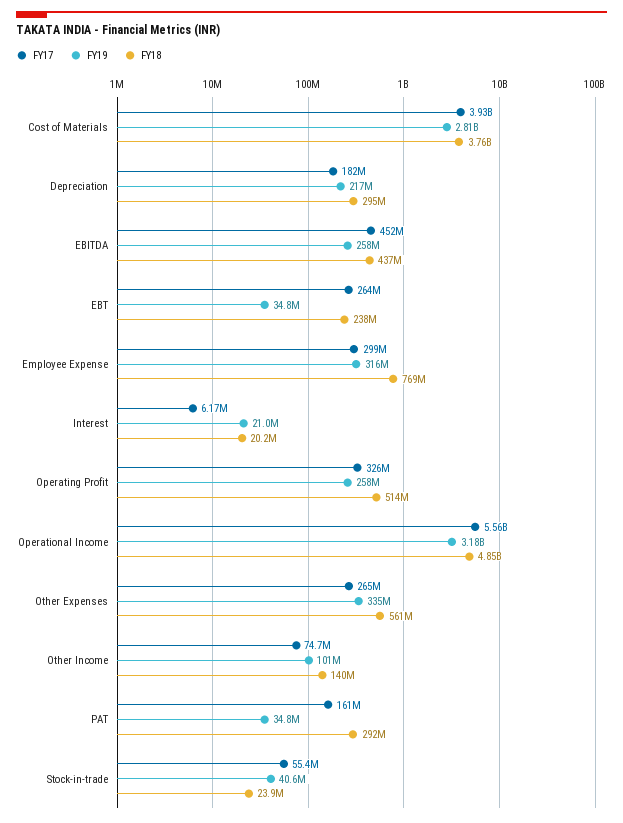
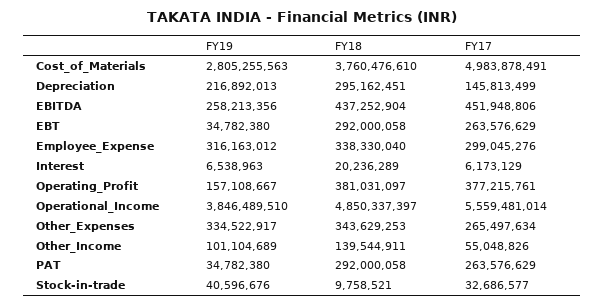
  {
    "FY17": {
-     "Cost of Materials": 3930000000,
+     "Cost of Materials": 4983878491,
-     "Depreciation": 182000000,
+     "Depreciation": 145813499,
      "EBITDA": 451948806,
      "EBT": 263576629,
      "Employee Expense": 299045276,
      "Interest": 6173129,
-     "Operating Profit": 326000000,
+     "Operating Profit": 377215761,
      "Operational Income": 5559481014,
      "Other Expenses": 265497634,
-     "Other Income": 74700000,
+     "Other Income": 55048826,
-     "PAT": 161000000,
+     "PAT": 263576629,
-     "Stock-in-trade": 55400000
+     "Stock-in-trade": 32686577
    },
    "FY19": {
      "Cost of Materials": 2805255563,
      "Depreciation": 216892013,
      "EBITDA": 258213356,
      "EBT": 34782380,
      "Employee Expense": 316163012,
-     "Interest": 21000000,
+     "Interest": 6538963,
-     "Operating Profit": 258000000,
+     "Operating Profit": 157108667,
-     "Operational Income": 3180000000,
+     "Operational Income": 3846489510,
      "Other Expenses": 334522917,
      "Other Income": 101104689,
      "PAT": 34782380,
      "Stock-in-trade": 40596676
    },
    "FY18": {
      "Cost of Materials": 3760476610,
      "Depreciation": 295162451,
      "EBITDA": 437252904,
-     "EBT": 238000000,
+     "EBT": 292000058,
-     "Employee Expense": 769000000,
+     "Employee Expense": 338330040,
      "Interest": 20236289,
-     "Operating Profit": 514000000,
+     "Operating Profit": 381031097,
      "Operational Income": 4850337397,
-     "Other Expenses": 561000000,
+     "Other Expenses": 343629253,
      "Other Income": 139544911,
      "PAT": 292000058,
-     "Stock-in-trade": 23900000
+     "Stock-in-trade": 9758521
    }
  }

